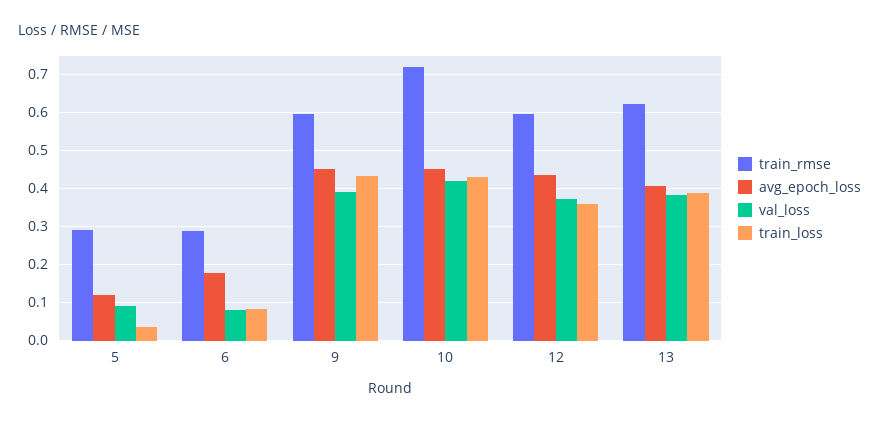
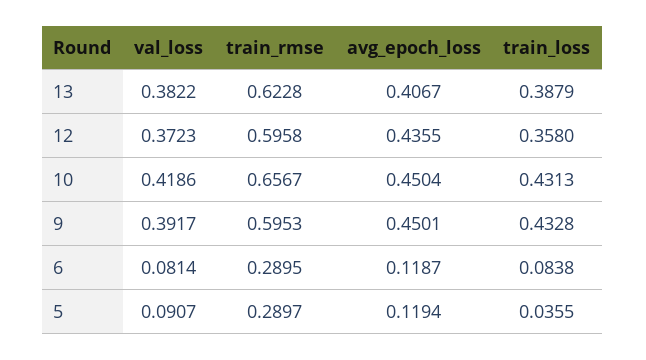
  {
    "train_rmse": {
      "5": 0.2897,
      "6": 0.2895,
      "9": 0.5953,
-     "10": 0.72,
+     "10": 0.6567,
      "12": 0.5958,
      "13": 0.6228
    },
    "avg_epoch_loss": {
      "5": 0.1194,
-     "6": 0.18,
+     "6": 0.1187,
      "9": 0.4501,
      "10": 0.4504,
      "12": 0.4355,
      "13": 0.4067
    },
    "val_loss": {
      "5": 0.0907,
      "6": 0.0814,
      "9": 0.3917,
      "10": 0.4186,
      "12": 0.3723,
      "13": 0.3822
    },
    "train_loss": {
      "5": 0.0355,
      "6": 0.0838,
      "9": 0.4328,
      "10": 0.4313,
      "12": 0.358,
      "13": 0.3879
    }
  }

